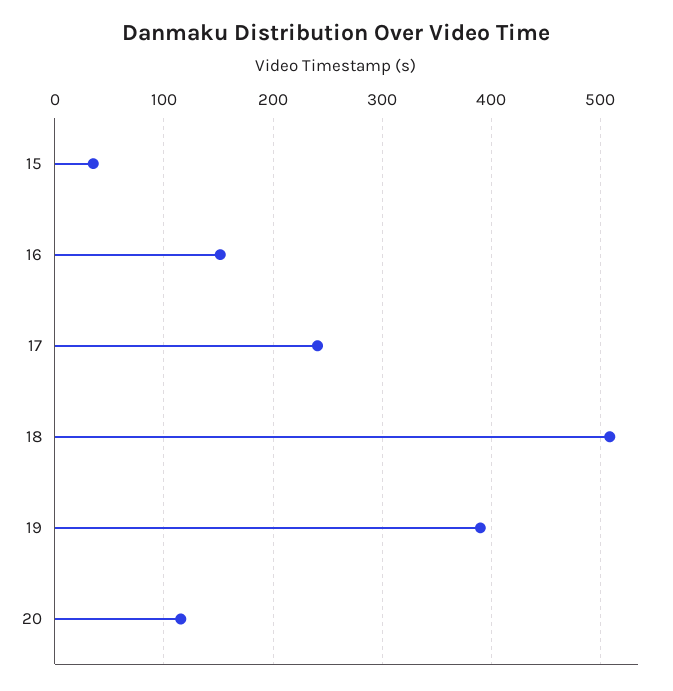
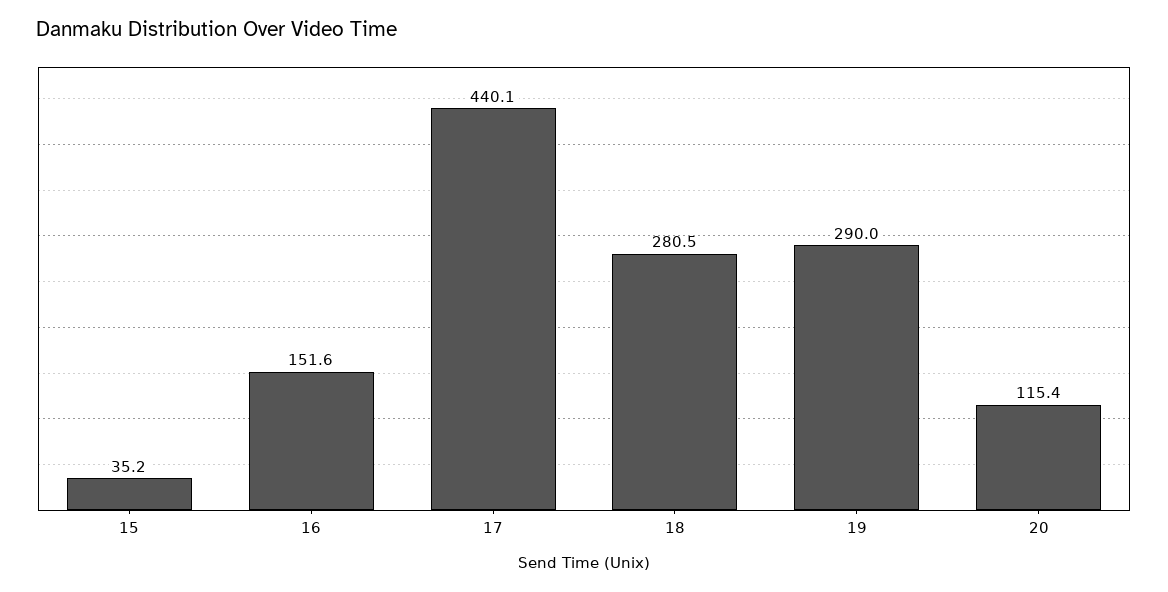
  {
    "15": 35.2,
    "16": 151.6,
-   "17": 240,
+   "17": 440.1,
-   "18": 510,
+   "18": 280.5,
-   "19": 390,
+   "19": 290,
    "20": 115.4
  }

